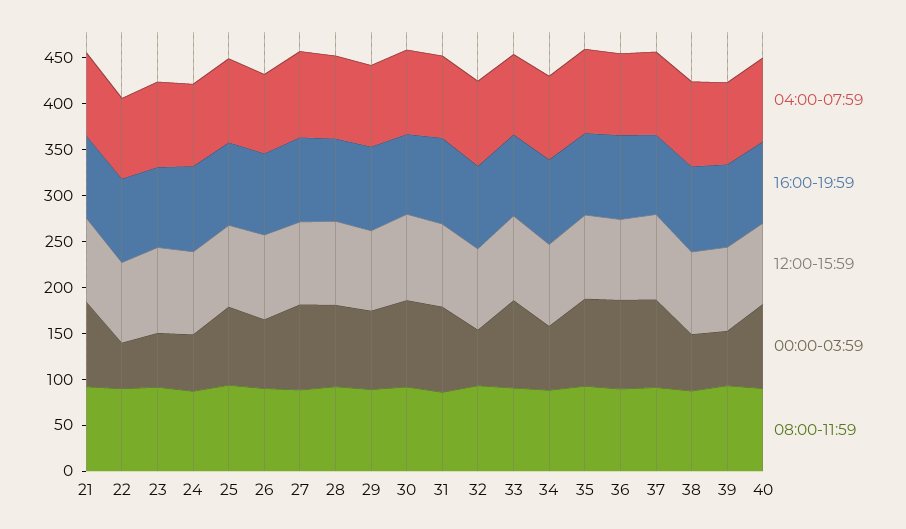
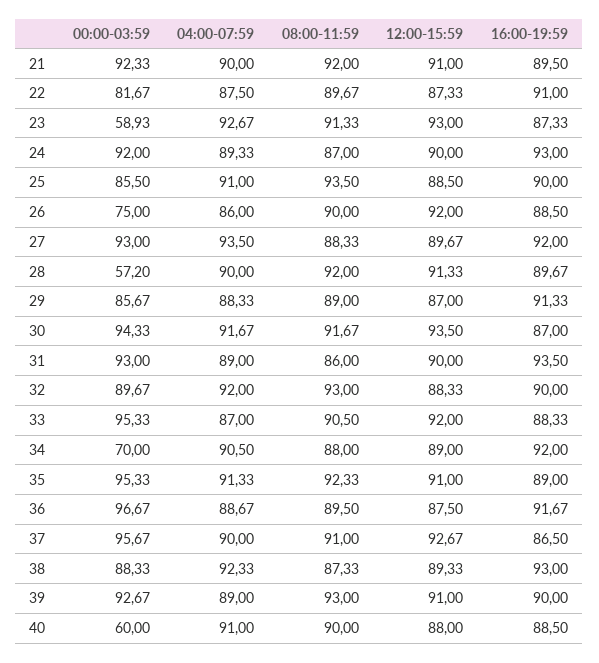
  {
    "04:00-07:59": {
      "21": 90,
      "22": 87.5,
      "23": 92.67,
      "24": 89.33,
      "25": 91,
      "26": 86,
      "27": 93.5,
      "28": 90,
      "29": 88.33,
      "30": 91.67,
      "31": 89,
      "32": 92,
      "33": 87,
      "34": 90.5,
      "35": 91.33,
      "36": 88.67,
      "37": 90,
      "38": 92.33,
      "39": 89,
      "40": 91
    },
    "16:00-19:59": {
      "21": 89.5,
      "22": 91,
      "23": 87.33,
      "24": 93,
      "25": 90,
      "26": 88.5,
      "27": 92,
      "28": 89.67,
      "29": 91.33,
      "30": 87,
      "31": 93.5,
      "32": 90,
      "33": 88.33,
      "34": 92,
      "35": 89,
      "36": 91.67,
      "37": 86.5,
      "38": 93,
      "39": 90,
      "40": 88.5
    },
    "12:00-15:59": {
      "21": 91,
      "22": 87.33,
      "23": 93,
      "24": 90,
      "25": 88.5,
      "26": 92,
      "27": 89.67,
      "28": 91.33,
      "29": 87,
      "30": 93.5,
      "31": 90,
      "32": 88.33,
      "33": 92,
      "34": 89,
      "35": 91,
      "36": 87.5,
      "37": 92.67,
      "38": 89.33,
      "39": 91,
      "40": 88
    },
    "00:00-03:59": {
      "21": 92.33,
-     "22": 50,
+     "22": 81.67,
      "23": 58.93,
-     "24": 60,
+     "24": 92,
      "25": 85.5,
      "26": 75,
      "27": 93,
-     "28": 90,
+     "28": 57.2,
      "29": 85.67,
      "30": 94.33,
      "31": 93,
-     "32": 60,
+     "32": 89.67,
      "33": 95.33,
      "34": 70,
      "35": 95.33,
      "36": 96.67,
      "37": 95.67,
-     "38": 60,
+     "38": 88.33,
-     "39": 60,
+     "39": 92.67,
-     "40": 90
+     "40": 60
    },
    "08:00-11:59": {
      "21": 92,
      "22": 89.67,
      "23": 91.33,
      "24": 87,
      "25": 93.5,
      "26": 90,
      "27": 88.33,
      "28": 92,
      "29": 89,
      "30": 91.67,
      "31": 86,
      "32": 93,
      "33": 90.5,
      "34": 88,
      "35": 92.33,
      "36": 89.5,
      "37": 91,
      "38": 87.33,
      "39": 93,
      "40": 90
    }
  }

